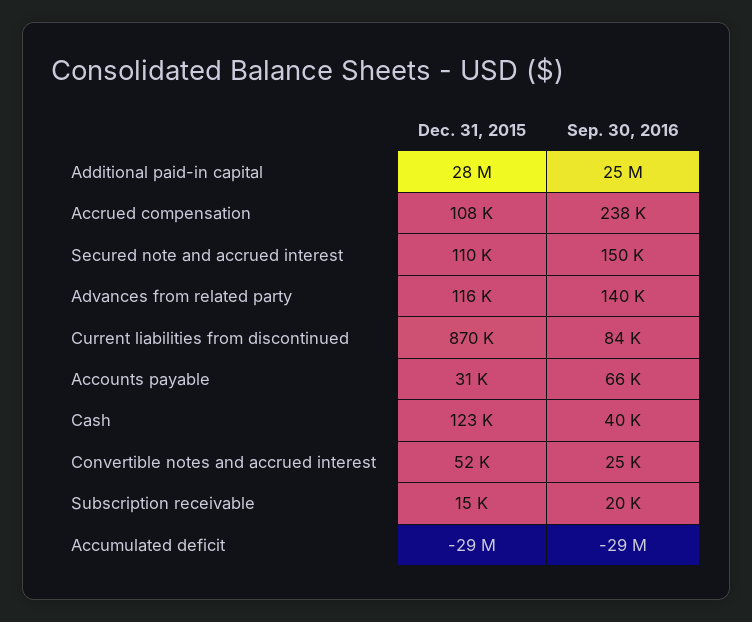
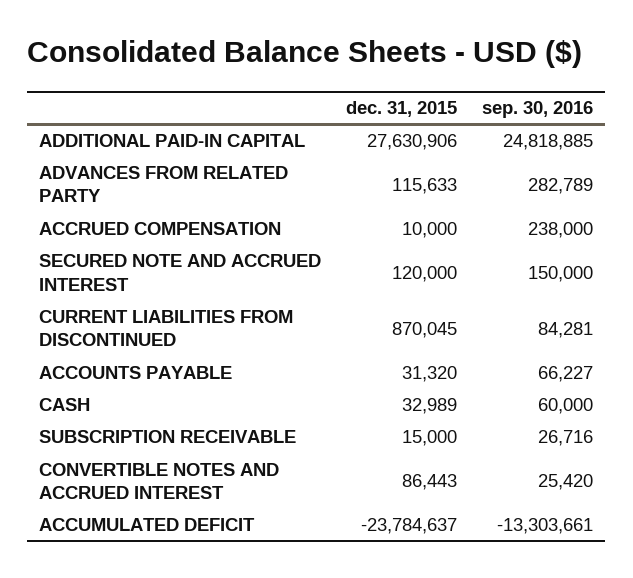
  {
    "Dec. 31, 2015": {
      "Additional paid-in capital": 27630906,
-     "Accrued compensation": 108000,
+     "Accrued compensation": 10000,
-     "Secured note and accrued interest": 110000,
+     "Secured note and accrued interest": 120000,
      "Advances from related party": 115633,
      "Current liabilities from discontinued": 870045,
      "Accounts payable": 31320,
-     "Cash": 123000,
+     "Cash": 32989,
-     "Convertible notes and accrued interest": 52000,
+     "Convertible notes and accrued interest": 86443,
      "Subscription receivable": 15000,
-     "Accumulated deficit": -29000000
+     "Accumulated deficit": -23784637
    },
    "Sep. 30, 2016": {
      "Additional paid-in capital": 24818885,
      "Accrued compensation": 238000,
      "Secured note and accrued interest": 150000,
-     "Advances from related party": 140000,
+     "Advances from related party": 282789,
      "Current liabilities from discontinued": 84281,
      "Accounts payable": 66227,
-     "Cash": 40000,
+     "Cash": 60000,
      "Convertible notes and accrued interest": 25420,
-     "Subscription receivable": 20000,
+     "Subscription receivable": 26716,
-     "Accumulated deficit": -29000000
+     "Accumulated deficit": -13303661
    }
  }

